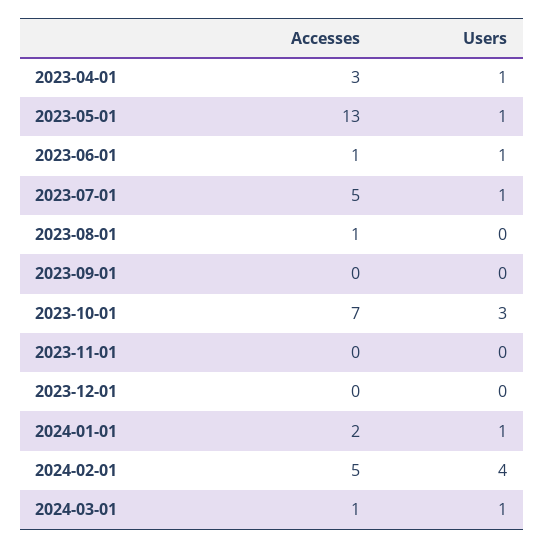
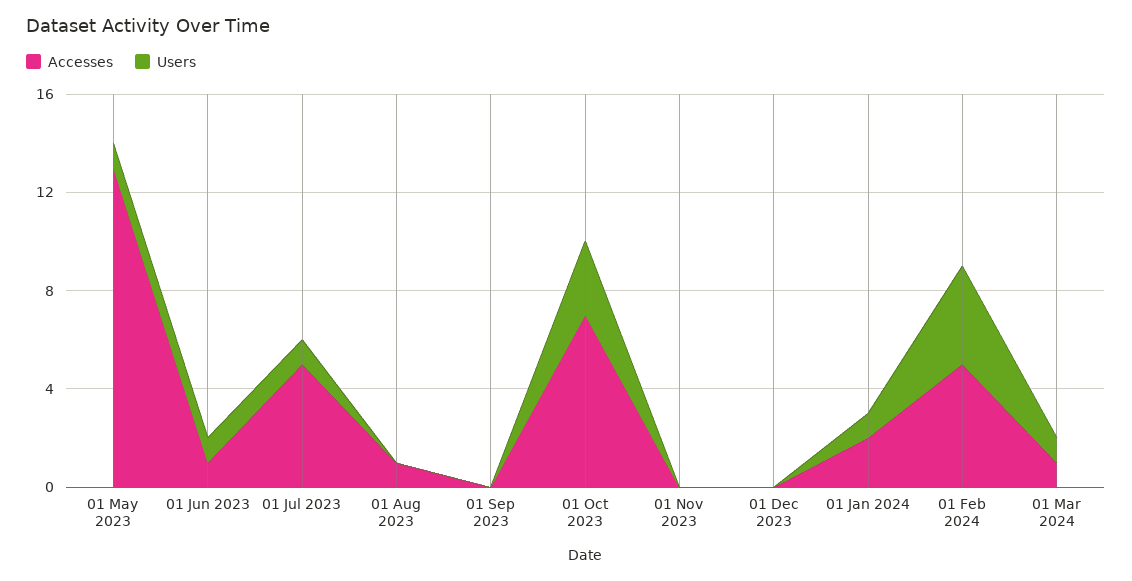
  {
    "Accesses": {
-     "2023-04-01": 3,
      "2023-05-01": 13,
      "2023-06-01": 1,
      "2023-07-01": 5,
      "2023-08-01": 1,
      "2023-09-01": 0,
      "2023-10-01": 7,
      "2023-11-01": 0,
      "2023-12-01": 0,
      "2024-01-01": 2,
      "2024-02-01": 5,
      "2024-03-01": 1
    },
    "Users": {
-     "2023-04-01": 1,
      "2023-05-01": 1,
      "2023-06-01": 1,
      "2023-07-01": 1,
      "2023-08-01": 0,
      "2023-09-01": 0,
      "2023-10-01": 3,
      "2023-11-01": 0,
      "2023-12-01": 0,
      "2024-01-01": 1,
      "2024-02-01": 4,
      "2024-03-01": 1
    }
  }

